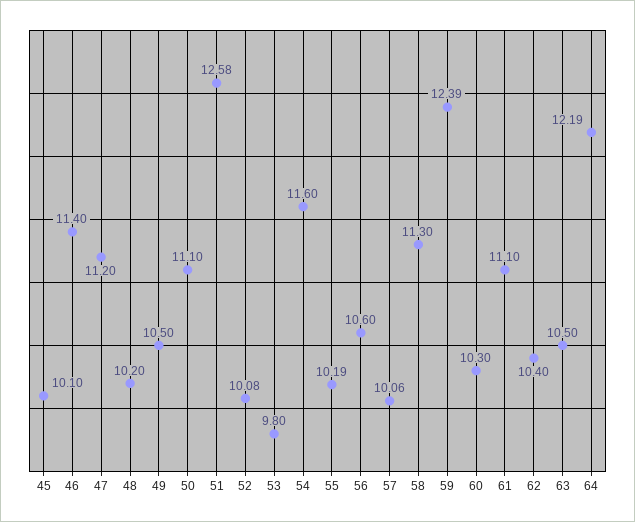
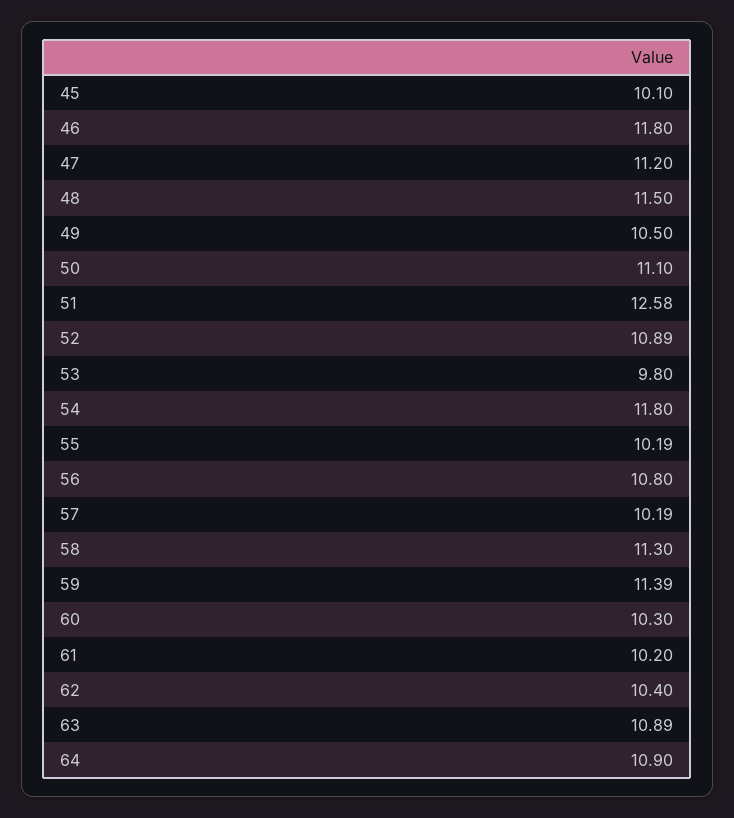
  {
    "45": 10.1,
-   "46": 11.4,
+   "46": 11.8,
    "47": 11.2,
-   "48": 10.2,
+   "48": 11.5,
    "49": 10.5,
    "50": 11.1,
    "51": 12.58,
-   "52": 10.08,
+   "52": 10.89,
    "53": 9.8,
-   "54": 11.6,
+   "54": 11.8,
    "55": 10.19,
-   "56": 10.6,
+   "56": 10.8,
-   "57": 10.06,
+   "57": 10.19,
    "58": 11.3,
-   "59": 12.39,
+   "59": 11.39,
    "60": 10.3,
-   "61": 11.1,
+   "61": 10.2,
    "62": 10.4,
-   "63": 10.5,
+   "63": 10.89,
-   "64": 12.19
+   "64": 10.9
  }

